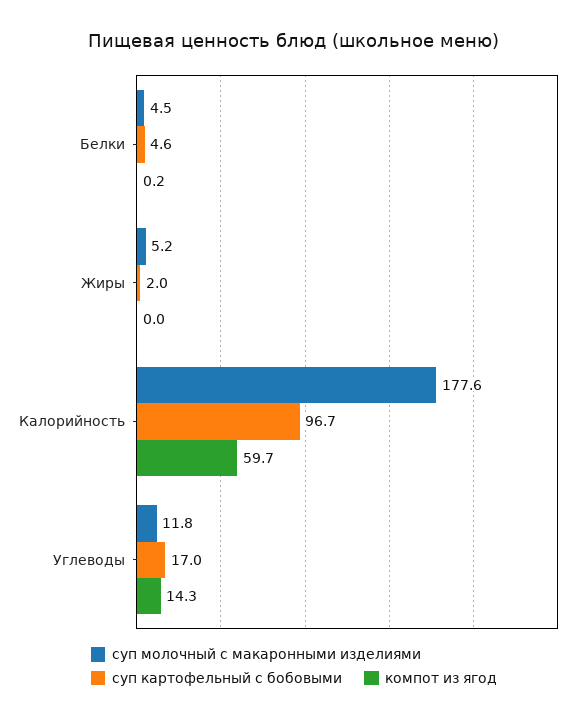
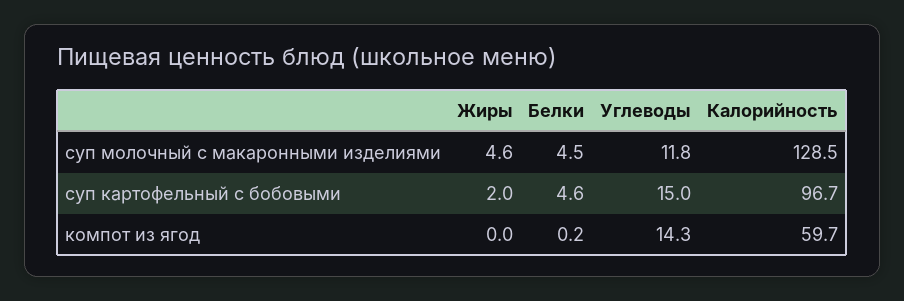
  {
    "суп молочный с макаронными изделиями": {
      "Белки": 4.5,
-     "Жиры": 5.2,
+     "Жиры": 4.6,
-     "Калорийность": 177.6,
+     "Калорийность": 128.5,
      "Углеводы": 11.8
    },
    "суп картофельный с бобовыми": {
      "Белки": 4.6,
      "Жиры": 2,
      "Калорийность": 96.7,
-     "Углеводы": 17
+     "Углеводы": 15
    },
    "компот из ягод": {
      "Белки": 0.2,
      "Жиры": 0,
      "Калорийность": 59.7,
      "Углеводы": 14.3
    }
  }

